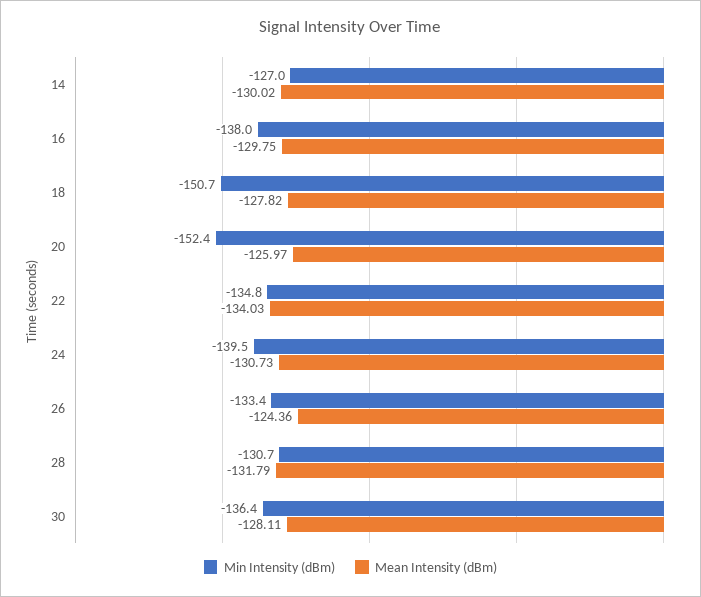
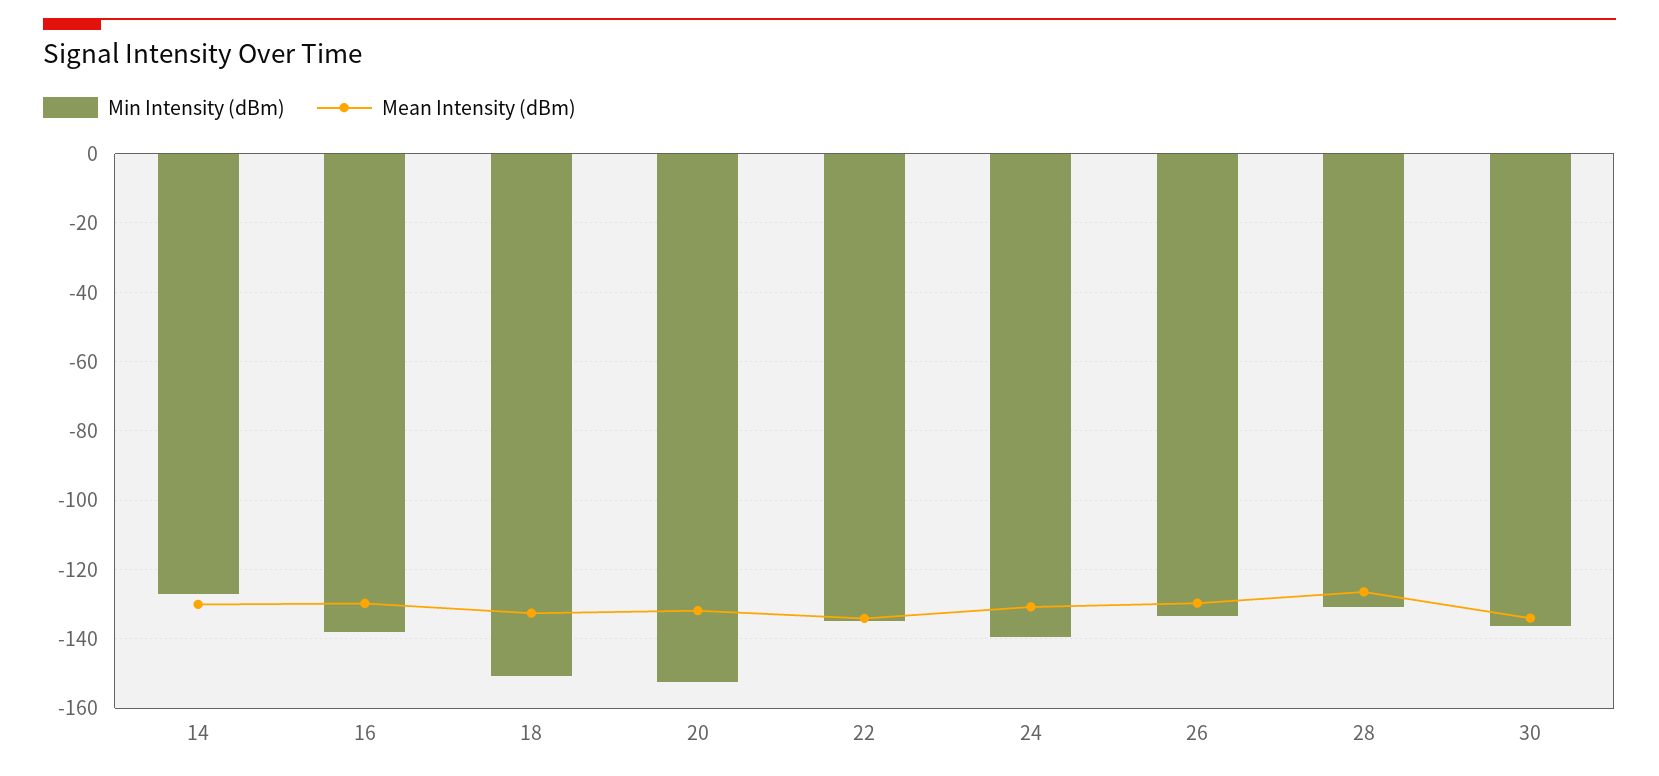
  {
    "Min Intensity (dBm)": {
      "14": -127,
      "16": -138,
      "18": -150.7,
      "20": -152.4,
      "22": -134.8,
      "24": -139.5,
      "26": -133.4,
      "28": -130.7,
      "30": -136.4
    },
    "Mean Intensity (dBm)": {
      "14": -130.02,
      "16": -129.75,
-     "18": -127.82,
+     "18": -132,
-     "20": -125.97,
+     "20": -132,
      "22": -134.03,
      "24": -130.73,
-     "26": -124.36,
+     "26": -130,
-     "28": -131.79,
+     "28": -126,
-     "30": -128.11
+     "30": -134
    }
  }

